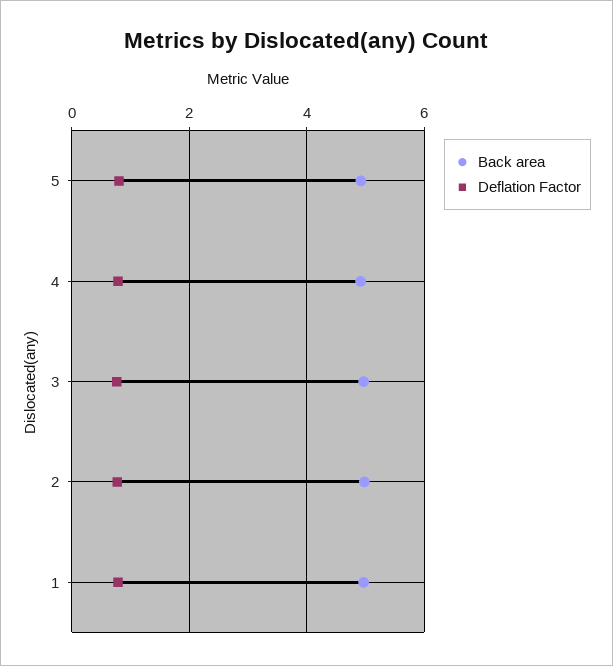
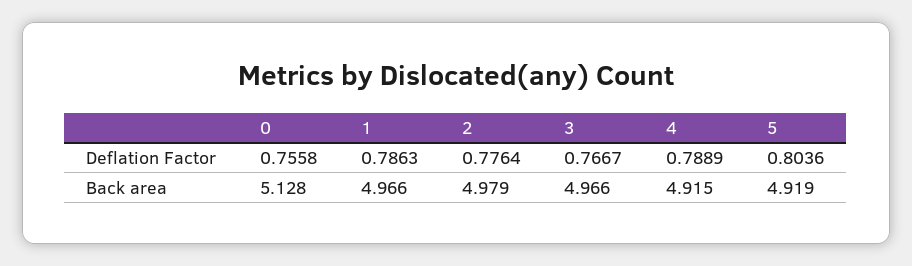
  {
    "Back area": {
      "5": 4.919,
      "4": 4.915,
      "3": 4.966,
      "2": 4.979,
-     "1": 4.966
+     "1": 4.966,
+     "0": 5.128
    },
    "Deflation Factor": {
      "5": 0.8036,
      "4": 0.7889,
      "3": 0.7667,
      "2": 0.7764,
-     "1": 0.7863
+     "1": 0.7863,
+     "0": 0.7558
    }
  }

